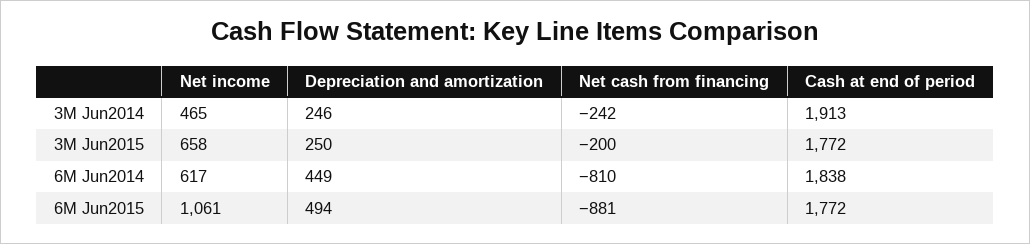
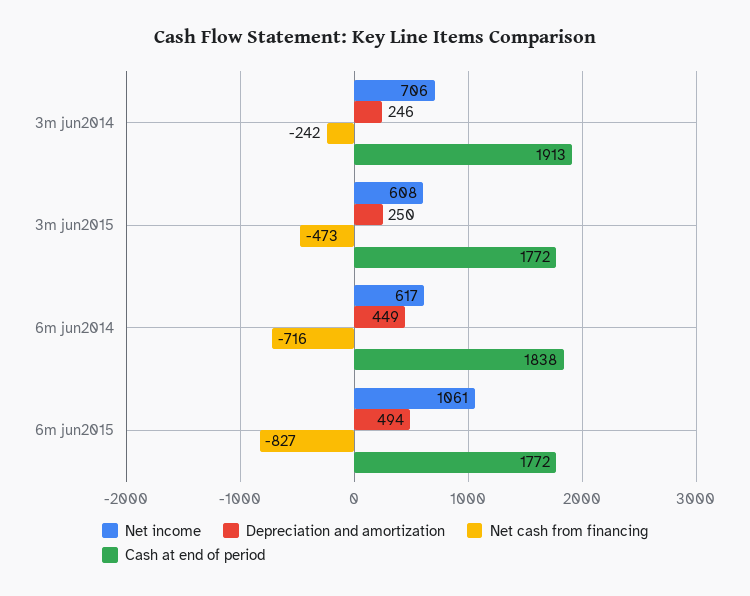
  {
    "Net income": {
-     "3M Jun2014": 465,
+     "3M Jun2014": 706,
-     "3M Jun2015": 658,
+     "3M Jun2015": 608,
      "6M Jun2014": 617,
      "6M Jun2015": 1061
    },
    "Depreciation and amortization": {
      "3M Jun2014": 246,
      "3M Jun2015": 250,
      "6M Jun2014": 449,
      "6M Jun2015": 494
    },
    "Net cash from financing": {
      "3M Jun2014": -242,
-     "3M Jun2015": -200,
+     "3M Jun2015": -473,
-     "6M Jun2014": -810,
+     "6M Jun2014": -716,
-     "6M Jun2015": -881
+     "6M Jun2015": -827
    },
    "Cash at end of period": {
      "3M Jun2014": 1913,
      "3M Jun2015": 1772,
      "6M Jun2014": 1838,
      "6M Jun2015": 1772
    }
  }

